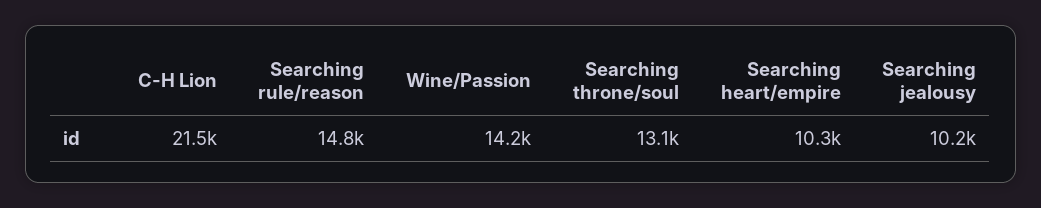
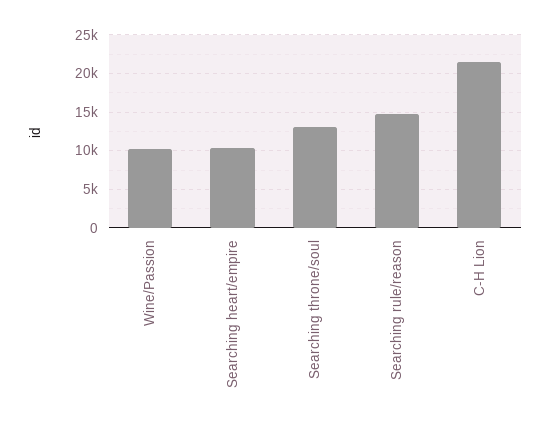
  {
    "C-H Lion": 21500,
    "Searching rule/reason": 14800,
-   "Wine/Passion": 14200,
+   "Wine/Passion": 10000,
    "Searching throne/soul": 13100,
-   "Searching heart/empire": 10300,
+   "Searching heart/empire": 10300
-   "Searching jealousy": 10200
  }

